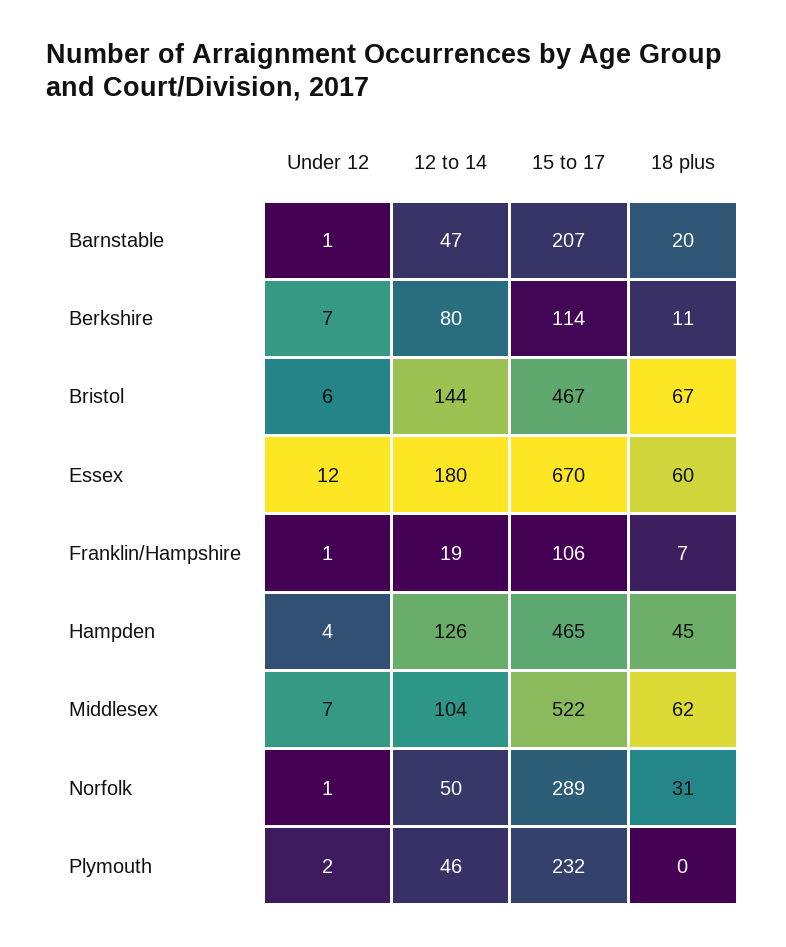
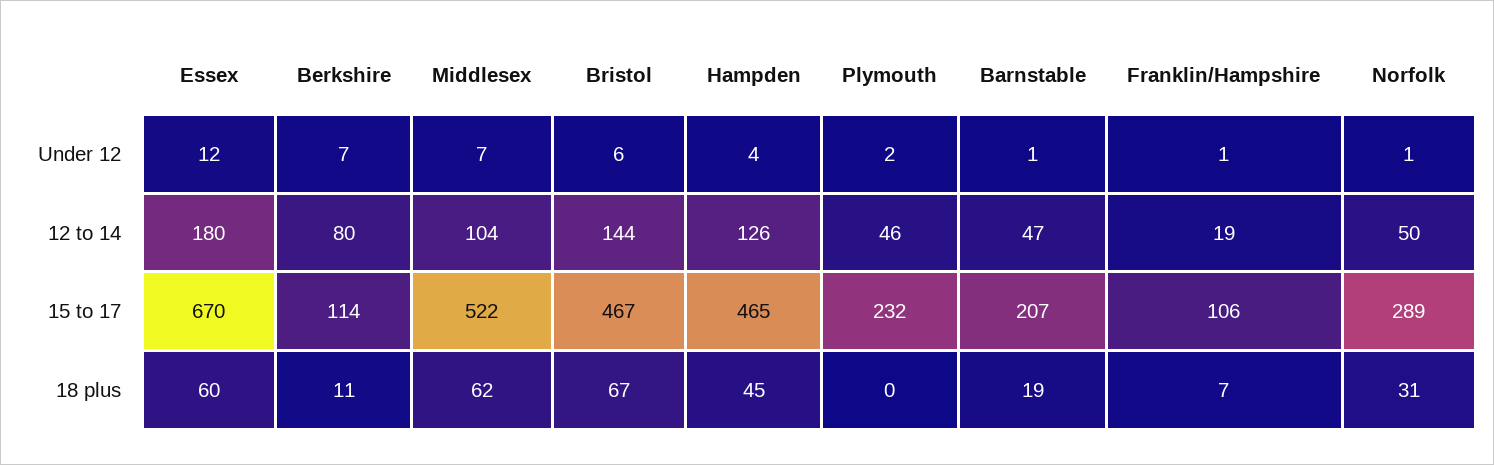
  {
    "Under 12": {
      "Barnstable": 1,
      "Berkshire": 7,
      "Bristol": 6,
      "Essex": 12,
      "Franklin/Hampshire": 1,
      "Hampden": 4,
      "Middlesex": 7,
      "Norfolk": 1,
      "Plymouth": 2
    },
    "12 to 14": {
      "Barnstable": 47,
      "Berkshire": 80,
      "Bristol": 144,
      "Essex": 180,
      "Franklin/Hampshire": 19,
      "Hampden": 126,
      "Middlesex": 104,
      "Norfolk": 50,
      "Plymouth": 46
    },
    "15 to 17": {
      "Barnstable": 207,
      "Berkshire": 114,
      "Bristol": 467,
      "Essex": 670,
      "Franklin/Hampshire": 106,
      "Hampden": 465,
      "Middlesex": 522,
      "Norfolk": 289,
      "Plymouth": 232
    },
    "18 plus": {
-     "Barnstable": 20,
+     "Barnstable": 19,
      "Berkshire": 11,
      "Bristol": 67,
      "Essex": 60,
      "Franklin/Hampshire": 7,
      "Hampden": 45,
      "Middlesex": 62,
      "Norfolk": 31,
      "Plymouth": 0
    }
  }

